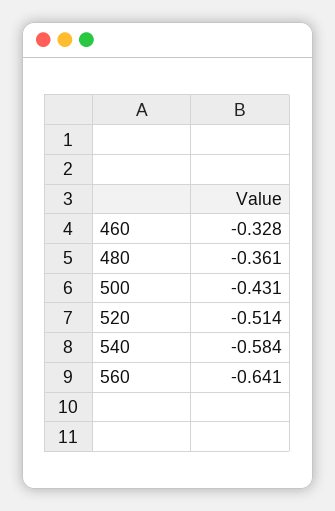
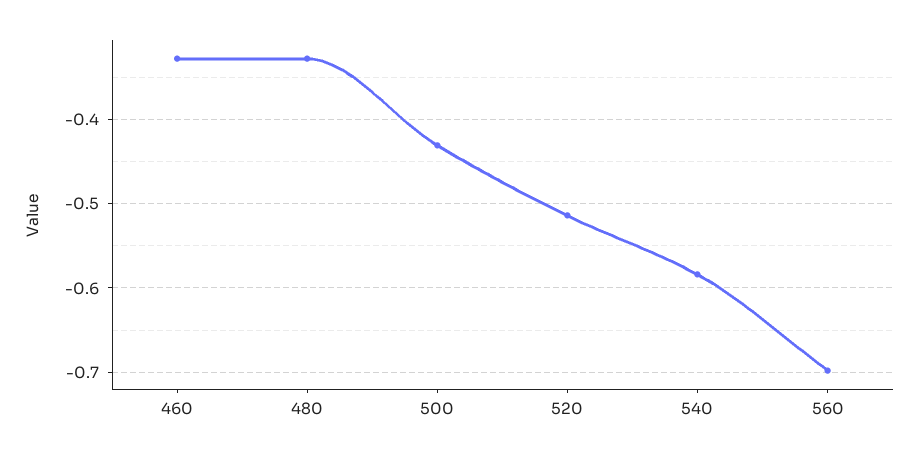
  {
    "460": -0.328,
-   "480": -0.361,
+   "480": -0.33,
    "500": -0.431,
    "520": -0.514,
    "540": -0.584,
-   "560": -0.641
+   "560": -0.7
  }

